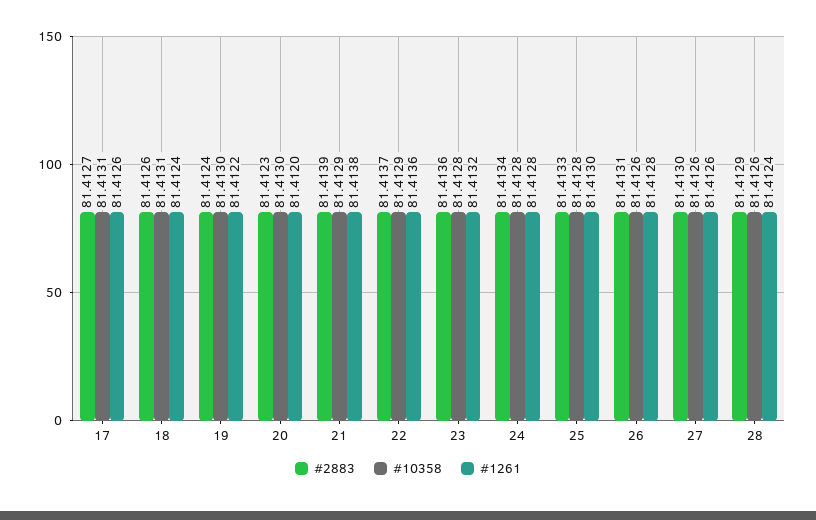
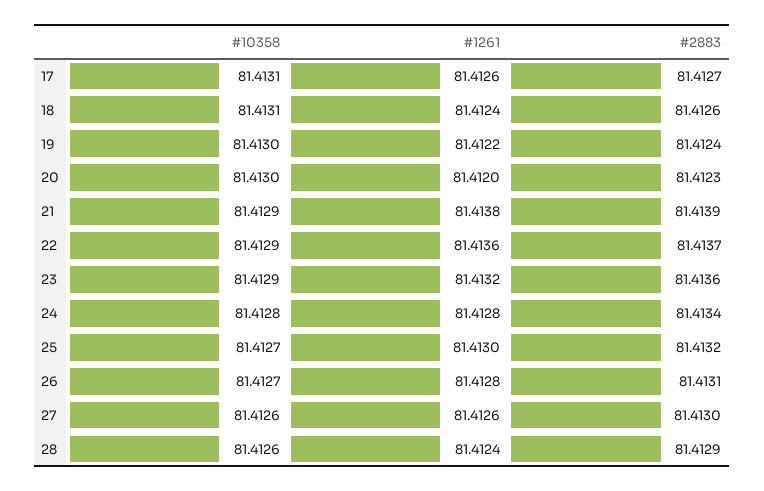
  {
    "#2883": {
      "17": 81.4127,
      "18": 81.4126,
      "19": 81.4124,
      "20": 81.4123,
      "21": 81.4139,
      "22": 81.4137,
      "23": 81.4136,
      "24": 81.4134,
-     "25": 81.4133,
+     "25": 81.4132,
      "26": 81.4131,
      "27": 81.413,
      "28": 81.4129
    },
    "#10358": {
      "17": 81.4131,
      "18": 81.4131,
      "19": 81.413,
      "20": 81.413,
      "21": 81.4129,
      "22": 81.4129,
-     "23": 81.4128,
+     "23": 81.4129,
      "24": 81.4128,
-     "25": 81.4128,
+     "25": 81.4127,
-     "26": 81.4126,
+     "26": 81.4127,
      "27": 81.4126,
      "28": 81.4126
    },
    "#1261": {
      "17": 81.4126,
      "18": 81.4124,
      "19": 81.4122,
      "20": 81.412,
      "21": 81.4138,
      "22": 81.4136,
      "23": 81.4132,
      "24": 81.4128,
      "25": 81.413,
      "26": 81.4128,
      "27": 81.4126,
      "28": 81.4124
    }
  }

